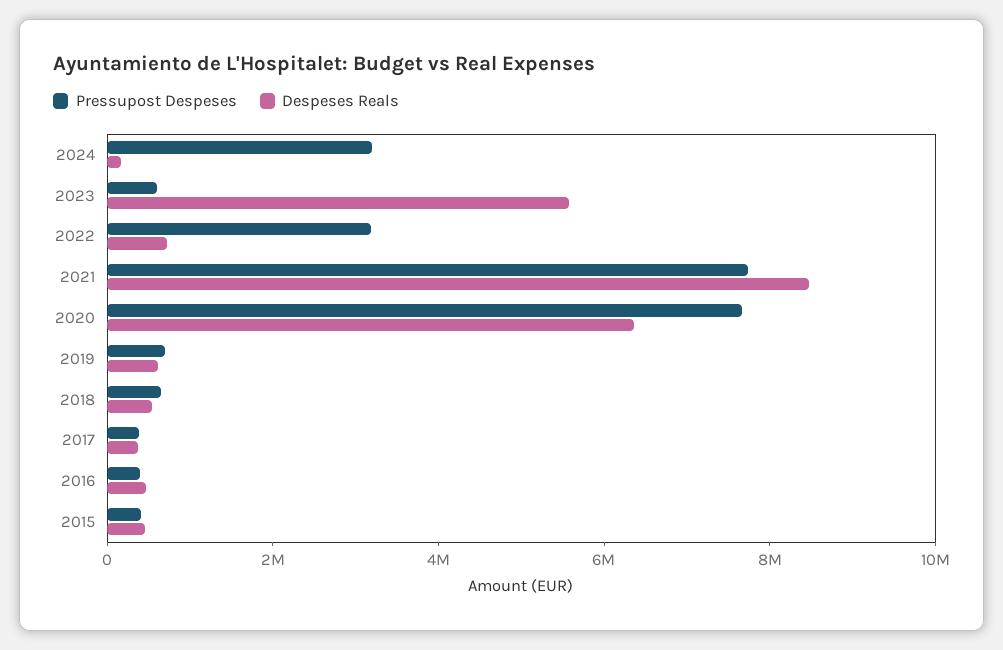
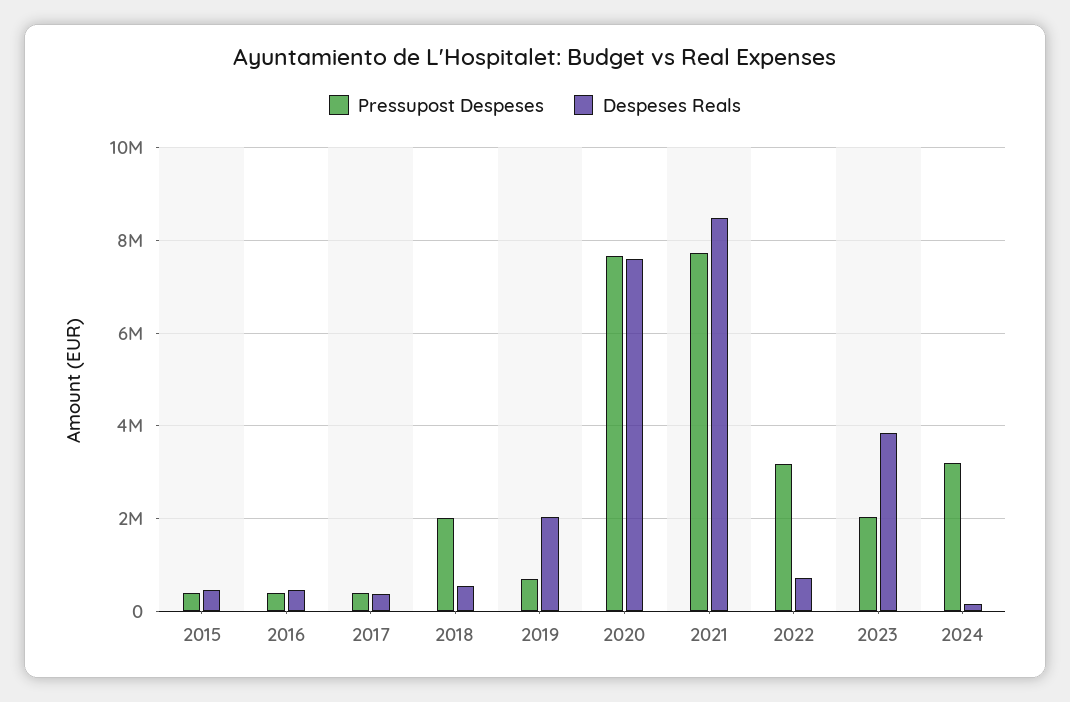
  {
    "Pressupost Despeses": {
      "2024": 3200000,
-     "2023": 500000,
+     "2023": 2000000,
      "2022": 3200000,
      "2021": 7800000,
      "2020": 7600000,
      "2019": 600000,
-     "2018": 500000,
+     "2018": 2000000,
      "2017": 400000,
      "2016": 400000,
      "2015": 400000
    },
    "Despeses Reals": {
      "2024": 200000,
-     "2023": 5500000,
+     "2023": 3800000,
      "2022": 800000,
      "2021": 8400000,
-     "2020": 6500000,
+     "2020": 7600000,
-     "2019": 500000,
+     "2019": 2000000,
      "2018": 600000,
      "2017": 400000,
      "2016": 400000,
      "2015": 400000
    }
  }

